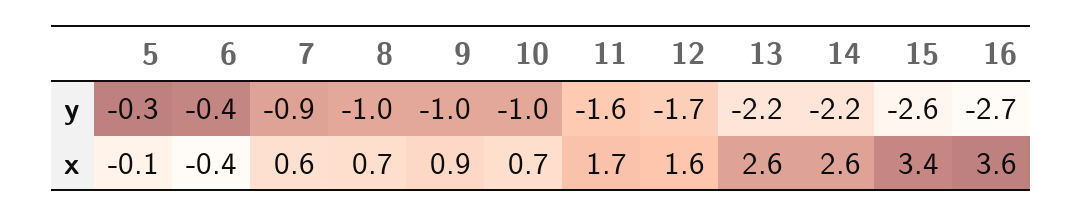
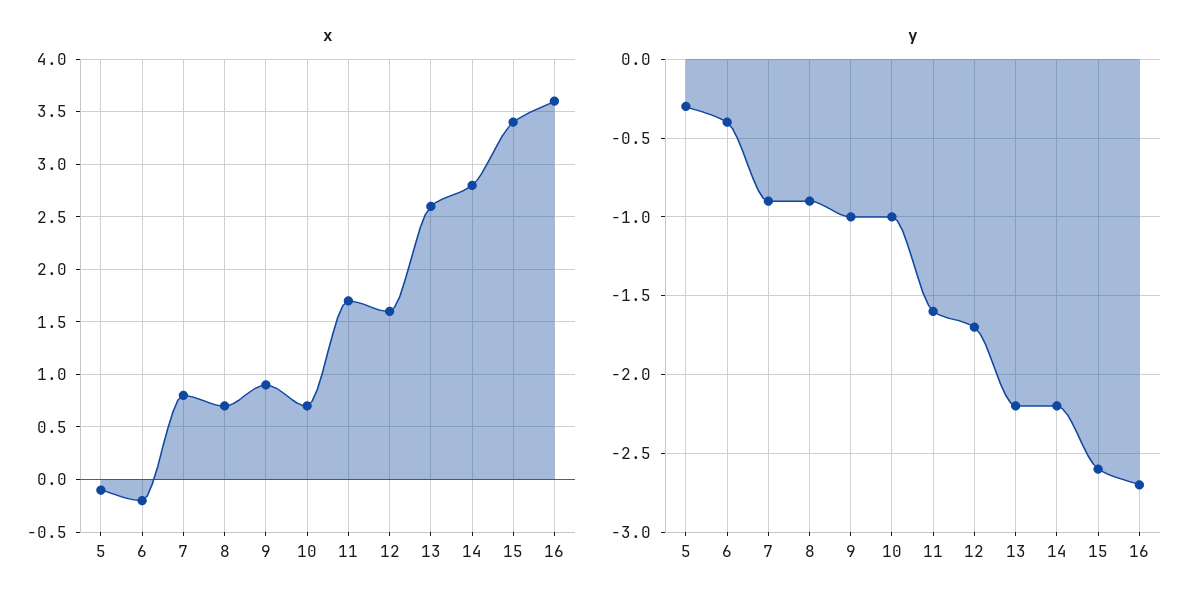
  {
    "y": {
      "5": -0.3,
      "6": -0.4,
      "7": -0.9,
-     "8": -1,
+     "8": -0.9,
      "9": -1,
      "10": -1,
      "11": -1.6,
      "12": -1.7,
      "13": -2.2,
      "14": -2.2,
      "15": -2.6,
      "16": -2.7
    },
    "x": {
      "5": -0.1,
-     "6": -0.4,
+     "6": -0.2,
-     "7": 0.6,
+     "7": 0.8,
      "8": 0.7,
      "9": 0.9,
      "10": 0.7,
      "11": 1.7,
      "12": 1.6,
      "13": 2.6,
-     "14": 2.6,
+     "14": 2.8,
      "15": 3.4,
      "16": 3.6
    }
  }

